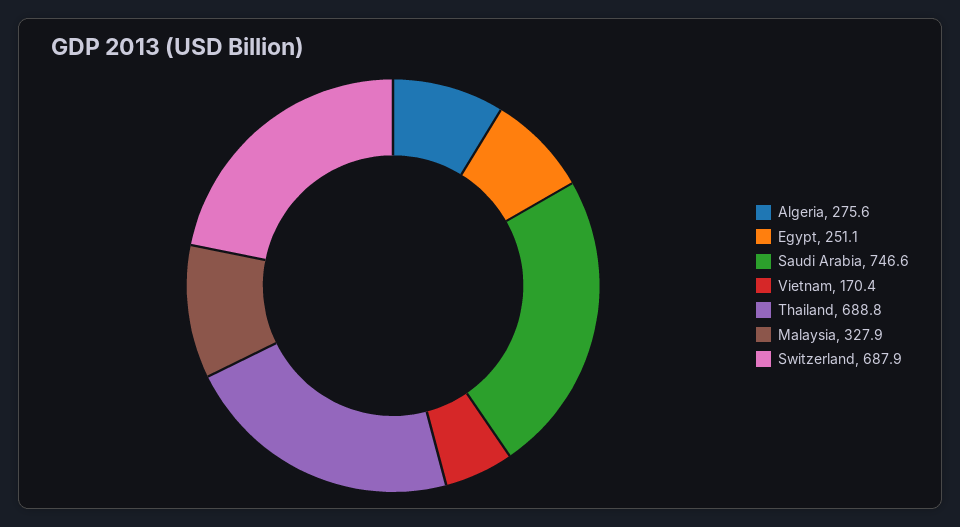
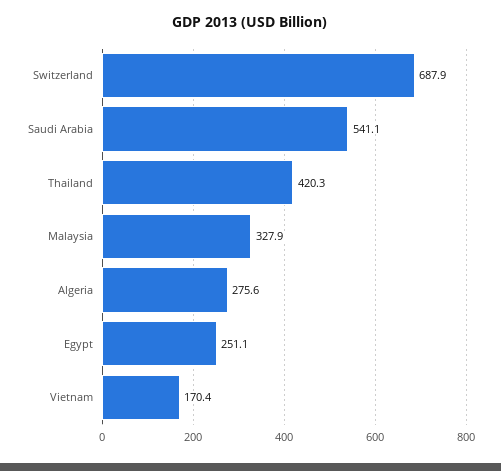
  {
    "Algeria": 275.6,
    "Egypt": 251.1,
-   "Saudi Arabia": 746.6,
+   "Saudi Arabia": 541.1,
    "Vietnam": 170.4,
-   "Thailand": 688.8,
+   "Thailand": 420.3,
    "Malaysia": 327.9,
    "Switzerland": 687.9
  }

